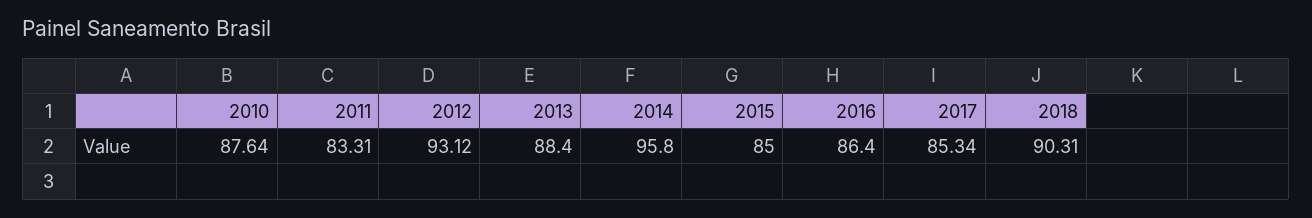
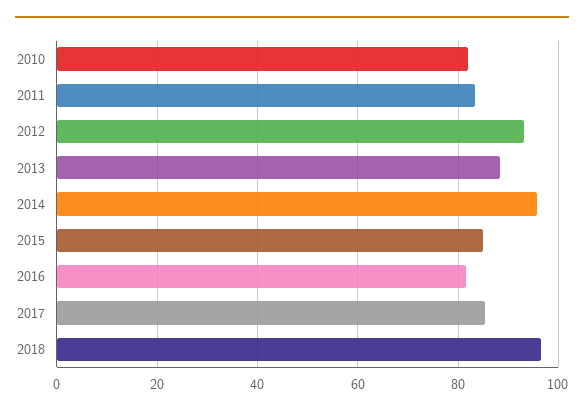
  {
-   "2010": 87.64,
+   "2010": 82,
    "2011": 83.31,
    "2012": 93.12,
    "2013": 88.4,
    "2014": 95.8,
    "2015": 85,
-   "2016": 86.4,
+   "2016": 82,
    "2017": 85.34,
-   "2018": 90.31
+   "2018": 96
  }

